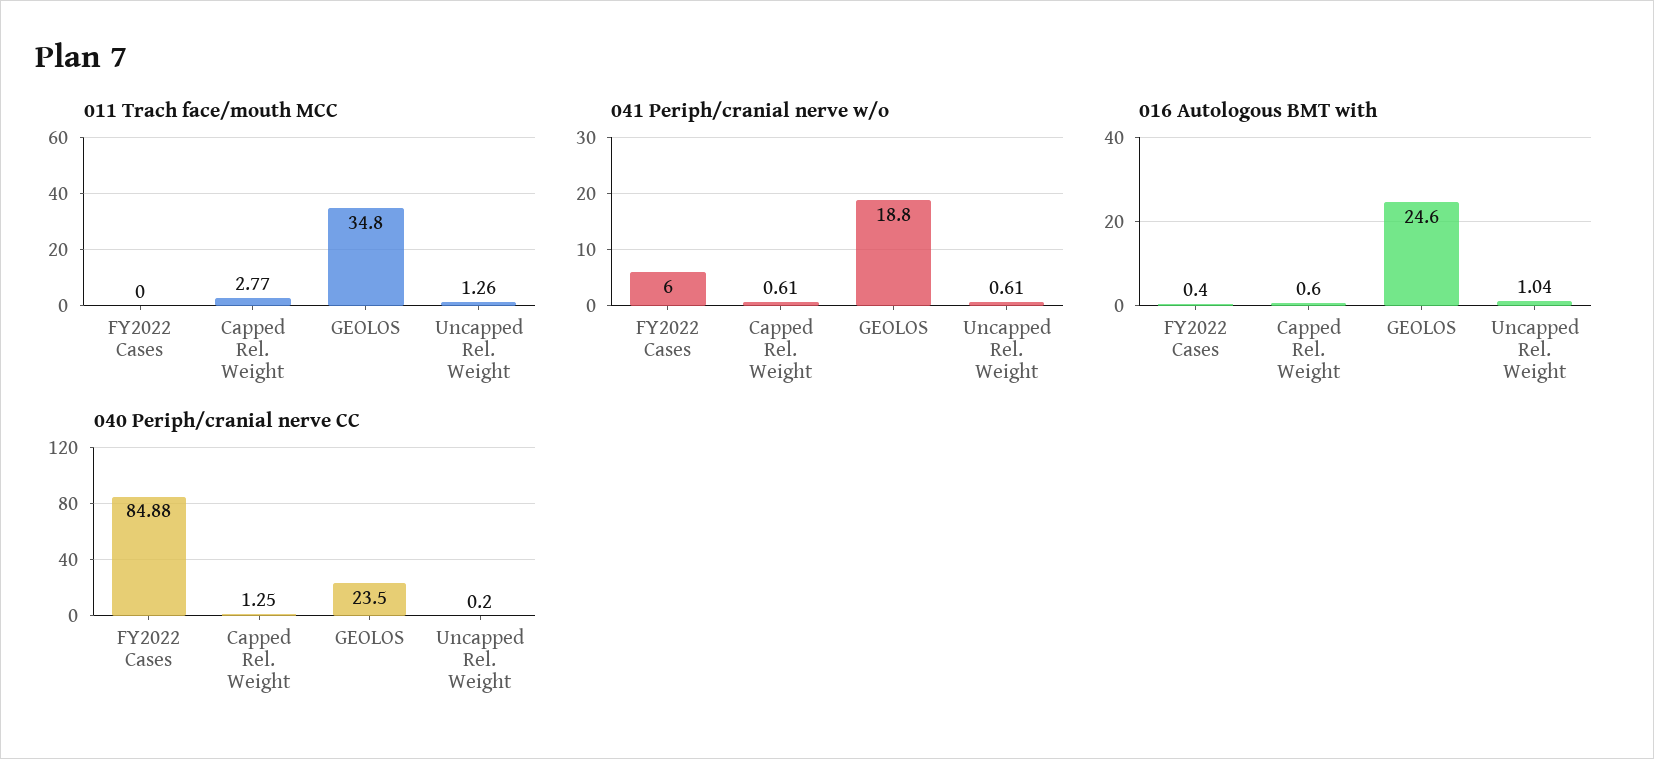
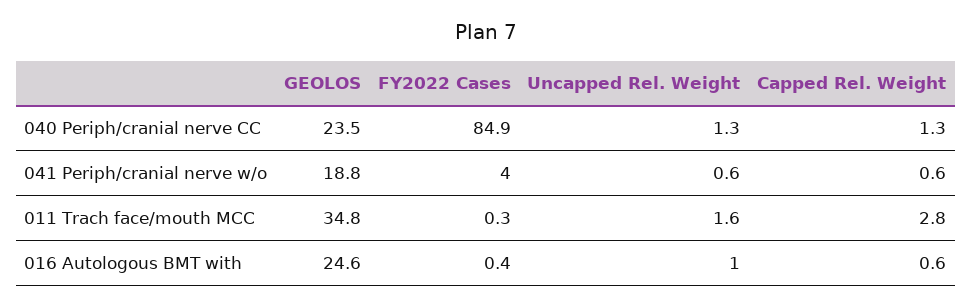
  {
    "011 Trach face/mouth MCC": {
-     "FY2022 Cases": 0,
+     "FY2022 Cases": 0.3,
      "Capped Rel. Weight": 2.77,
      "GEOLOS": 34.8,
-     "Uncapped Rel. Weight": 1.26
+     "Uncapped Rel. Weight": 1.6
    },
    "041 Periph/cranial nerve w/o": {
-     "FY2022 Cases": 6,
+     "FY2022 Cases": 4,
      "Capped Rel. Weight": 0.61,
      "GEOLOS": 18.8,
      "Uncapped Rel. Weight": 0.61
    },
    "016 Autologous BMT with": {
      "FY2022 Cases": 0.4,
      "Capped Rel. Weight": 0.6,
      "GEOLOS": 24.6,
      "Uncapped Rel. Weight": 1.04
    },
    "040 Periph/cranial nerve CC": {
      "FY2022 Cases": 84.88,
      "Capped Rel. Weight": 1.25,
      "GEOLOS": 23.5,
-     "Uncapped Rel. Weight": 0.2
+     "Uncapped Rel. Weight": 1.3
    }
  }

